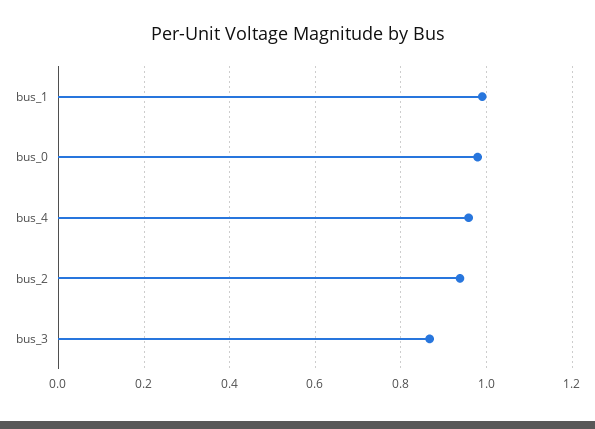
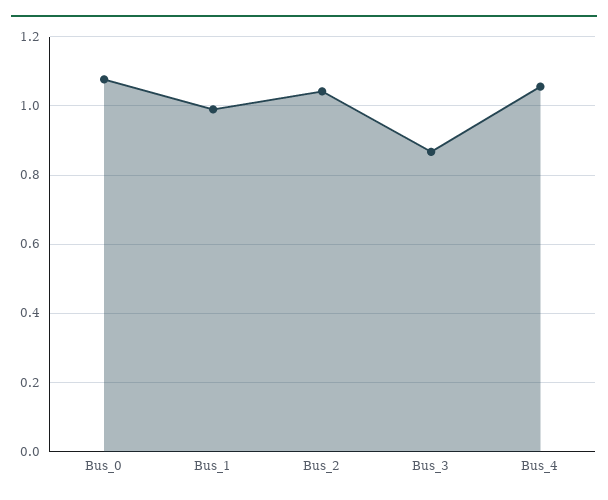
  {
    "bus_1": 1,
-   "bus_0": 0.98,
+   "bus_0": 1.08,
-   "bus_4": 0.96,
+   "bus_4": 1.06,
-   "bus_2": 0.94,
+   "bus_2": 1.04,
    "bus_3": 0.86
  }

